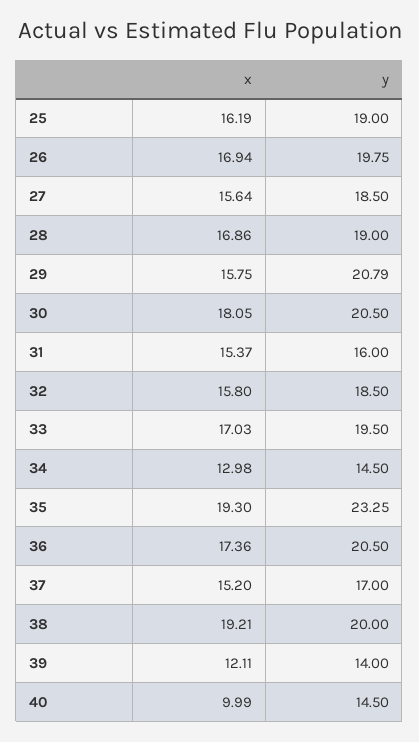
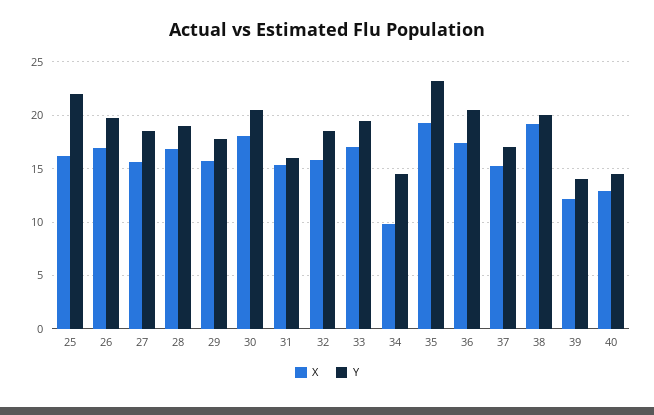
  {
    "x": {
      "25": 16.19,
      "26": 16.94,
      "27": 15.64,
      "28": 16.86,
      "29": 15.75,
      "30": 18.05,
      "31": 15.37,
      "32": 15.8,
      "33": 17.03,
-     "34": 12.98,
+     "34": 10,
      "35": 19.3,
      "36": 17.36,
      "37": 15.2,
      "38": 19.21,
      "39": 12.11,
-     "40": 9.99
+     "40": 13
    },
    "y": {
-     "25": 19,
+     "25": 22,
      "26": 19.75,
      "27": 18.5,
      "28": 19,
-     "29": 20.79,
+     "29": 18,
      "30": 20.5,
      "31": 16,
      "32": 18.5,
      "33": 19.5,
      "34": 14.5,
      "35": 23.25,
      "36": 20.5,
      "37": 17,
      "38": 20,
      "39": 14,
      "40": 14.5
    }
  }

